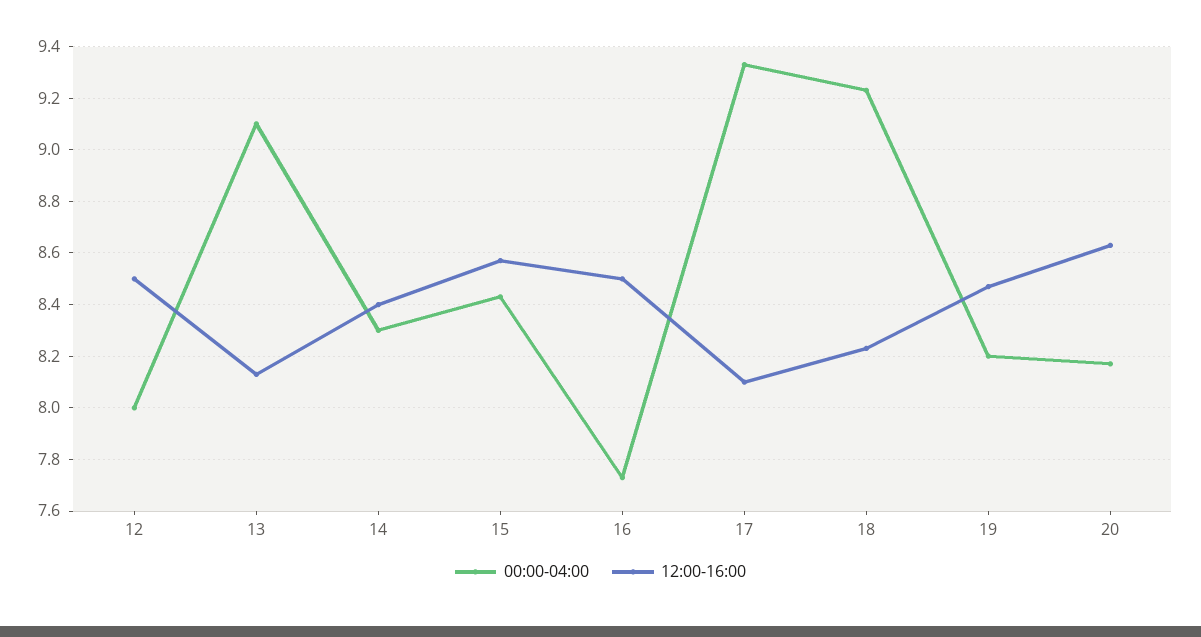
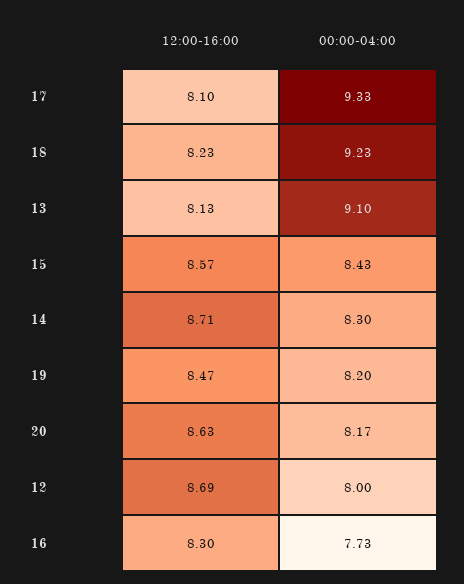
  {
    "00:00-04:00": {
      "12": 8,
      "13": 9.1,
      "14": 8.3,
      "15": 8.43,
      "16": 7.73,
      "17": 9.33,
      "18": 9.23,
      "19": 8.2,
      "20": 8.17
    },
    "12:00-16:00": {
-     "12": 8.5,
+     "12": 8.69,
      "13": 8.13,
-     "14": 8.4,
+     "14": 8.71,
      "15": 8.57,
-     "16": 8.5,
+     "16": 8.3,
      "17": 8.1,
      "18": 8.23,
      "19": 8.47,
      "20": 8.63
    }
  }

